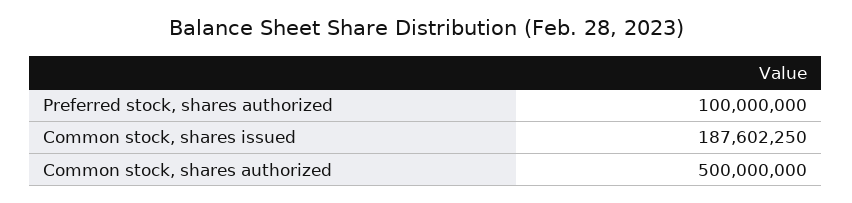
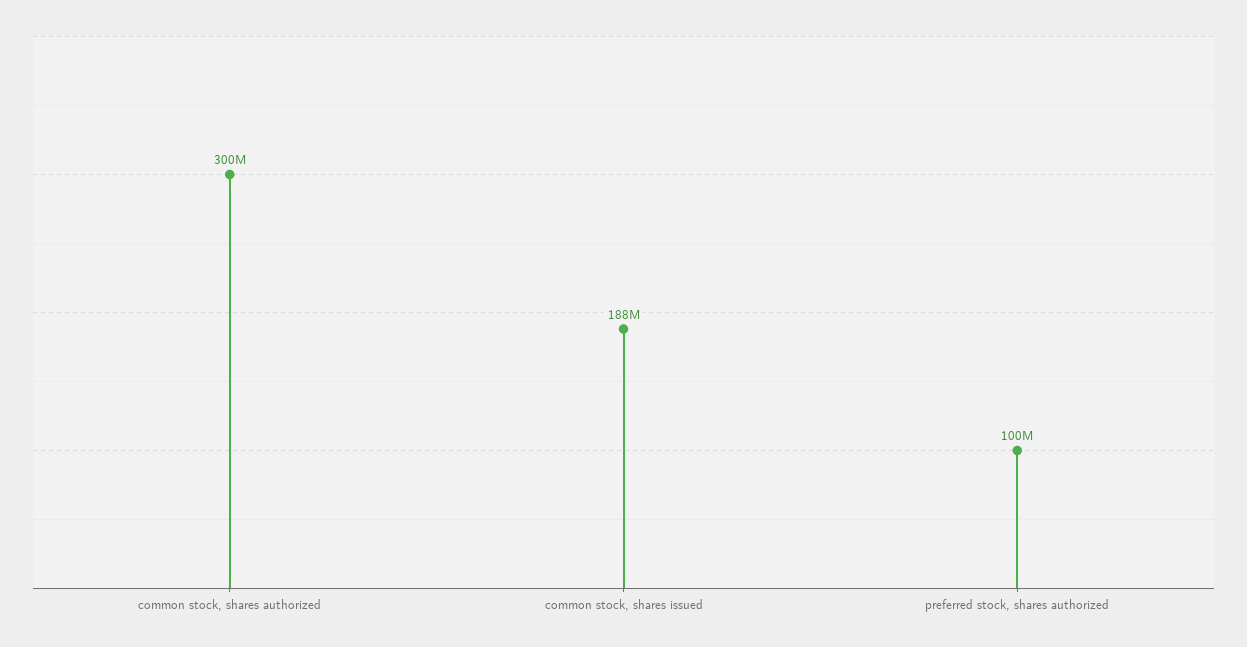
  {
    "Preferred stock, shares authorized": 100000000,
    "Common stock, shares issued": 187602250,
-   "Common stock, shares authorized": 500000000
+   "Common stock, shares authorized": 300000000
  }

